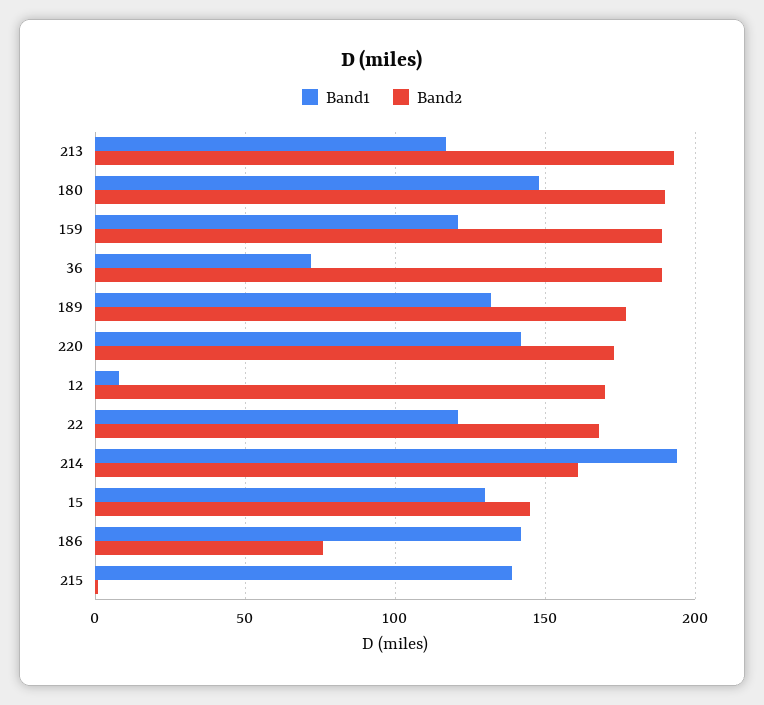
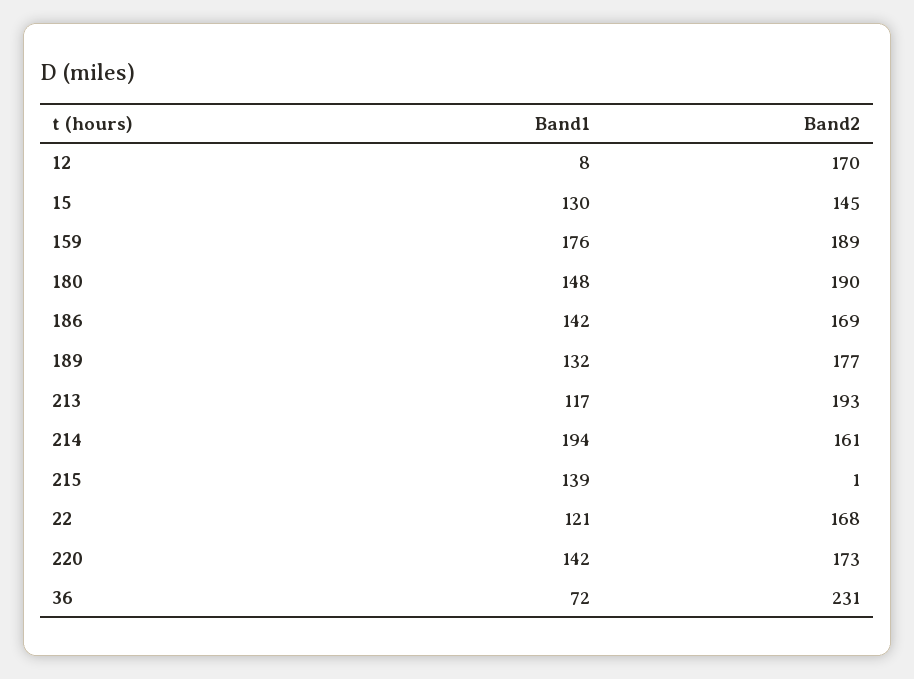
  {
    "Band1": {
      "213": 117,
      "180": 148,
-     "159": 120,
+     "159": 176,
      "36": 72,
      "189": 132,
      "220": 142,
      "12": 8,
      "22": 121,
      "214": 194,
      "15": 130,
      "186": 142,
      "215": 139
    },
    "Band2": {
      "213": 193,
      "180": 190,
      "159": 189,
-     "36": 190,
+     "36": 231,
      "189": 177,
      "220": 173,
      "12": 170,
      "22": 168,
      "214": 161,
      "15": 145,
-     "186": 75,
+     "186": 169,
      "215": 1
    }
  }

